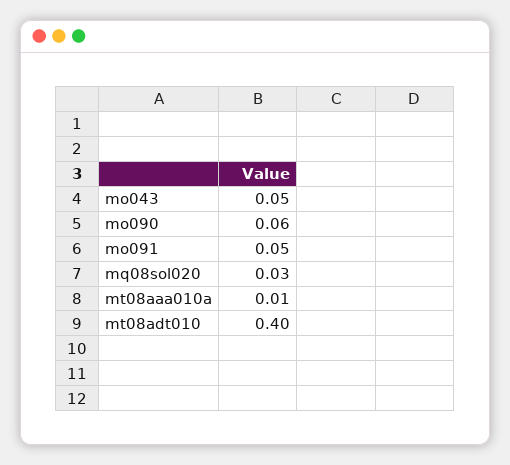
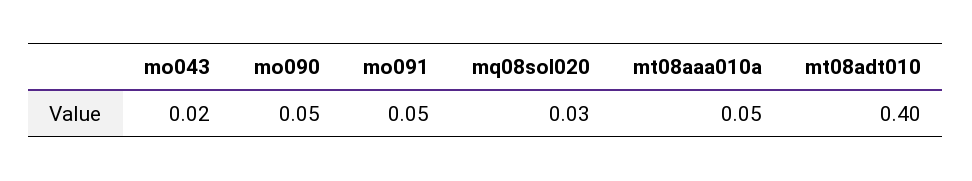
  {
-   "mo043": 0.05,
+   "mo043": 0.02,
-   "mo090": 0.06,
+   "mo090": 0.05,
    "mo091": 0.05,
    "mq08sol020": 0.03,
-   "mt08aaa010a": 0.01,
+   "mt08aaa010a": 0.05,
    "mt08adt010": 0.4
  }

